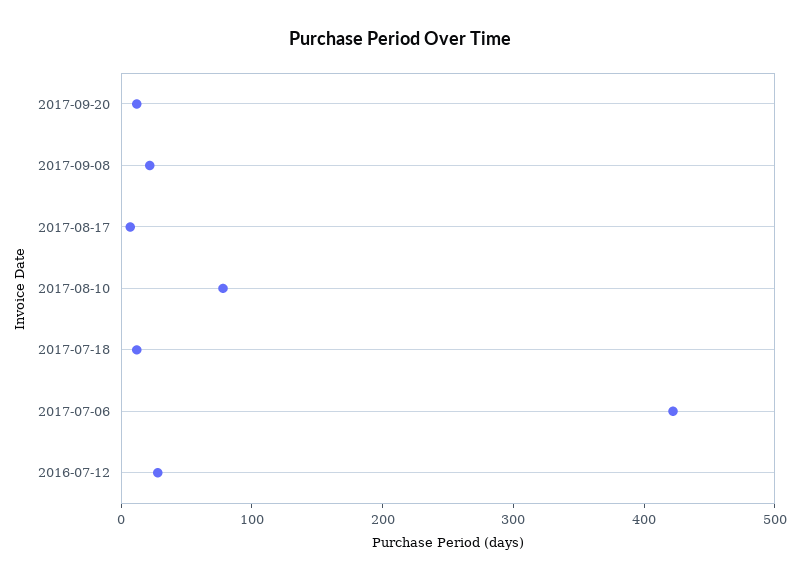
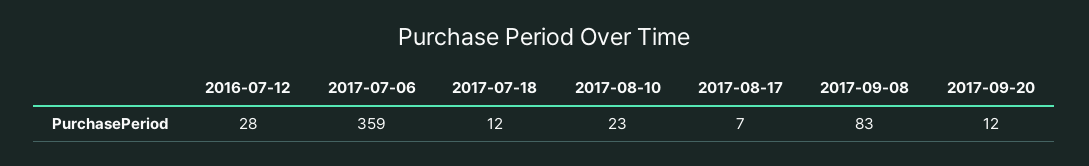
  {
    "2017-09-20": 12,
-   "2017-09-08": 20,
+   "2017-09-08": 83,
    "2017-08-17": 7,
-   "2017-08-10": 80,
+   "2017-08-10": 23,
    "2017-07-18": 12,
-   "2017-07-06": 420,
+   "2017-07-06": 359,
    "2016-07-12": 28
  }

